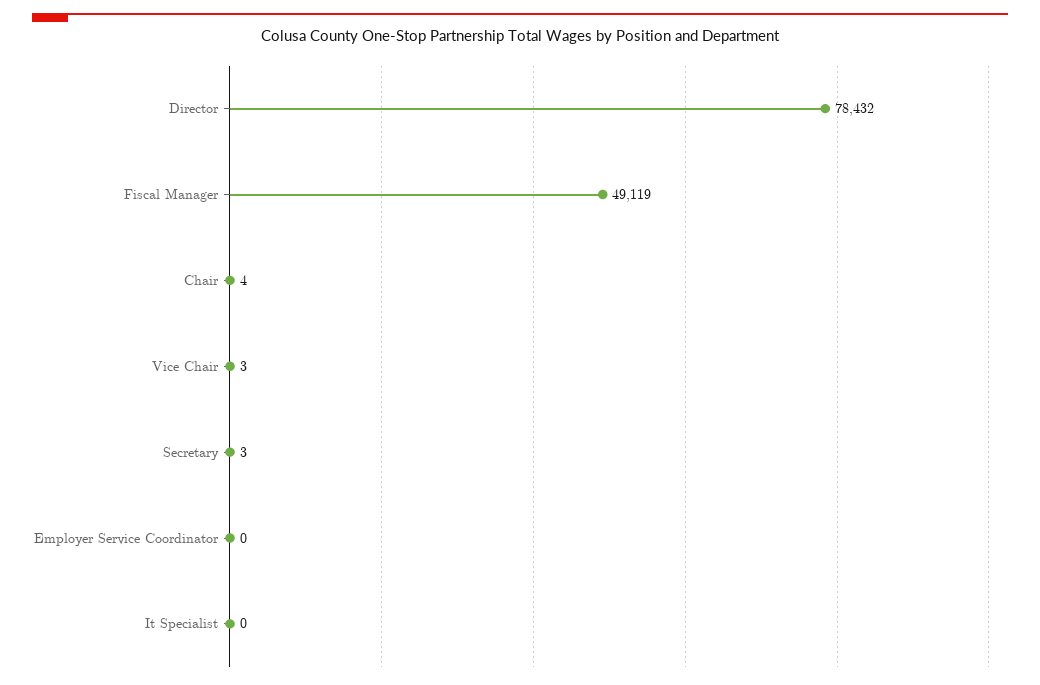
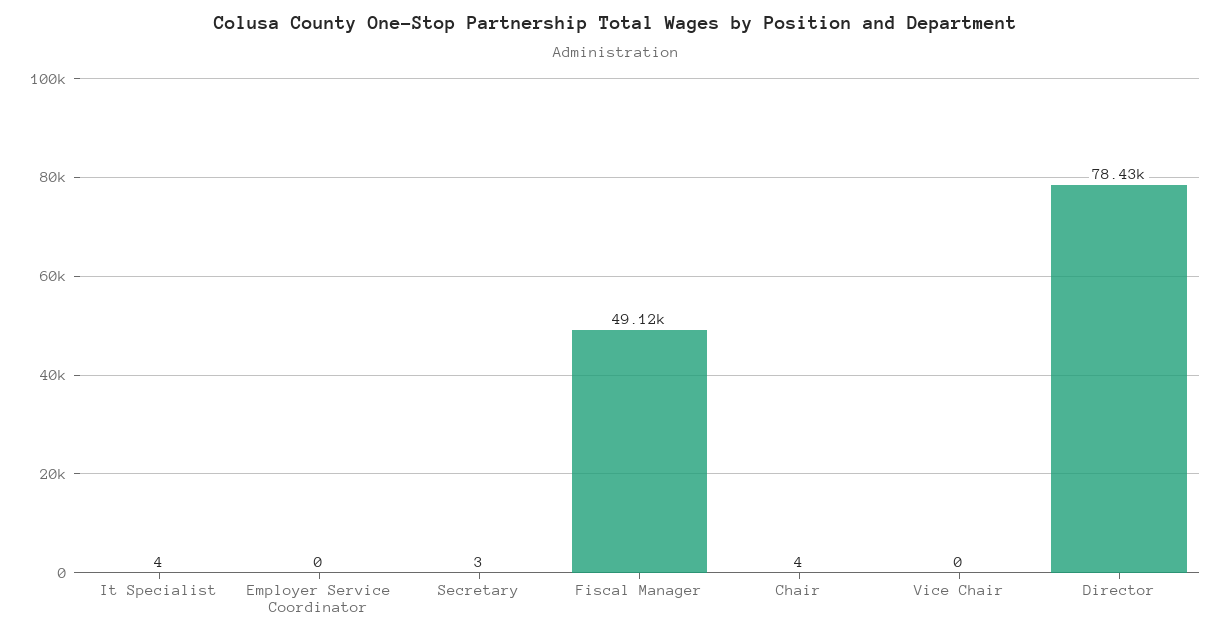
  {
    "Director": 78432,
    "Fiscal Manager": 49119,
    "Chair": 4,
-   "Vice Chair": 3,
+   "Vice Chair": 0,
    "Secretary": 3,
    "Employer Service Coordinator": 0,
-   "It Specialist": 0
+   "It Specialist": 4
  }

